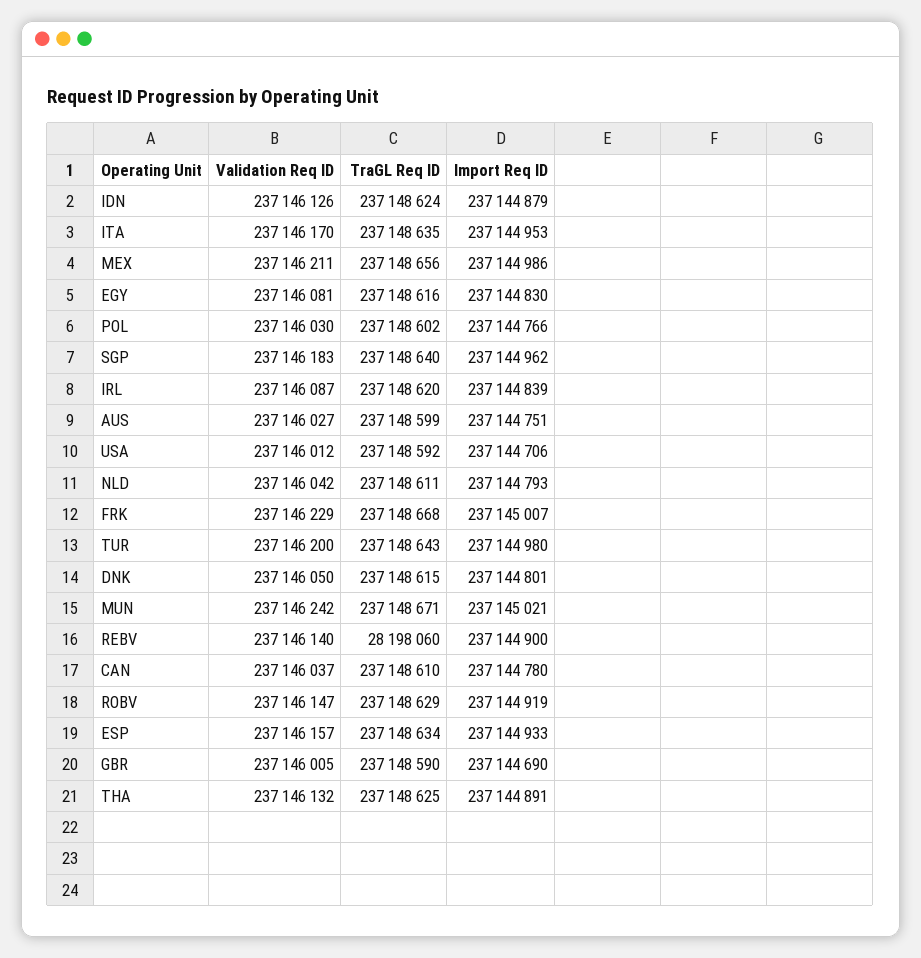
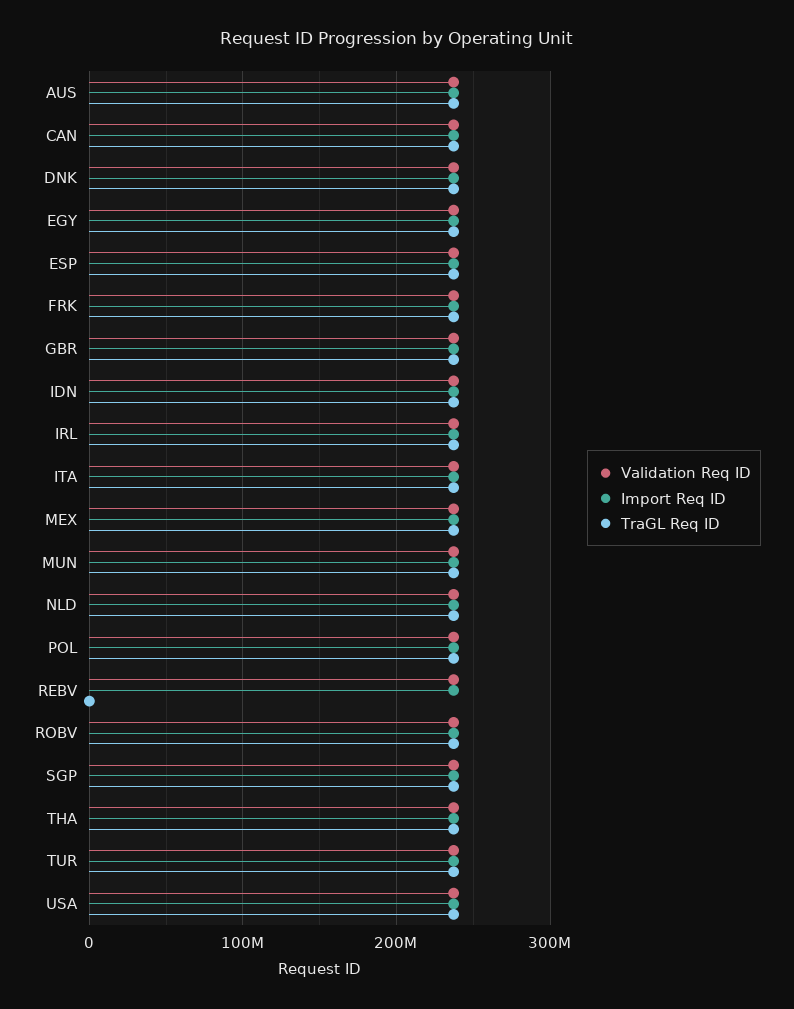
  {
    "Validation Req ID": {
      "IDN": 237146126,
      "ITA": 237146170,
      "MEX": 237146211,
      "EGY": 237146081,
      "POL": 237146030,
      "SGP": 237146183,
      "IRL": 237146087,
      "AUS": 237146027,
      "USA": 237146012,
      "NLD": 237146042,
      "FRK": 237146229,
      "TUR": 237146200,
      "DNK": 237146050,
      "MUN": 237146242,
      "REBV": 237146140,
      "CAN": 237146037,
      "ROBV": 237146147,
      "ESP": 237146157,
      "GBR": 237146005,
      "THA": 237146132
    },
    "TraGL Req ID": {
      "IDN": 237148624,
      "ITA": 237148635,
      "MEX": 237148656,
      "EGY": 237148616,
      "POL": 237148602,
      "SGP": 237148640,
      "IRL": 237148620,
      "AUS": 237148599,
      "USA": 237148592,
      "NLD": 237148611,
      "FRK": 237148668,
      "TUR": 237148643,
      "DNK": 237148615,
      "MUN": 237148671,
-     "REBV": 28198060,
+     "REBV": 0,
      "CAN": 237148610,
      "ROBV": 237148629,
      "ESP": 237148634,
      "GBR": 237148590,
      "THA": 237148625
    },
    "Import Req ID": {
      "IDN": 237144879,
      "ITA": 237144953,
      "MEX": 237144986,
      "EGY": 237144830,
      "POL": 237144766,
      "SGP": 237144962,
      "IRL": 237144839,
      "AUS": 237144751,
      "USA": 237144706,
      "NLD": 237144793,
      "FRK": 237145007,
      "TUR": 237144980,
      "DNK": 237144801,
      "MUN": 237145021,
      "REBV": 237144900,
      "CAN": 237144780,
      "ROBV": 237144919,
      "ESP": 237144933,
      "GBR": 237144690,
      "THA": 237144891
    }
  }

